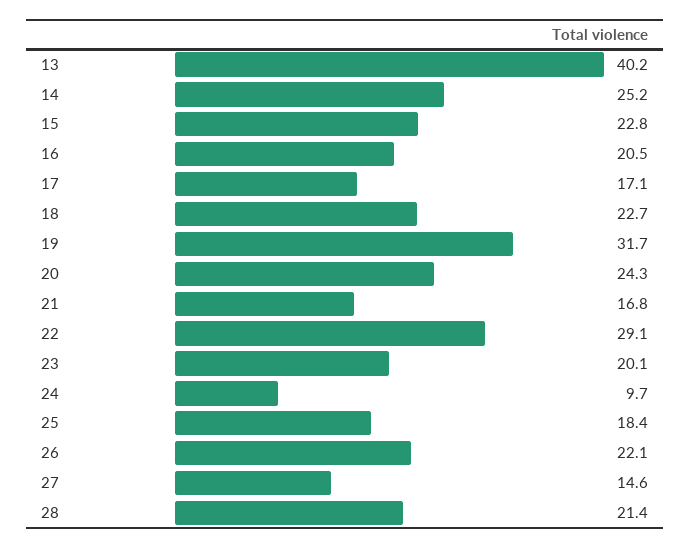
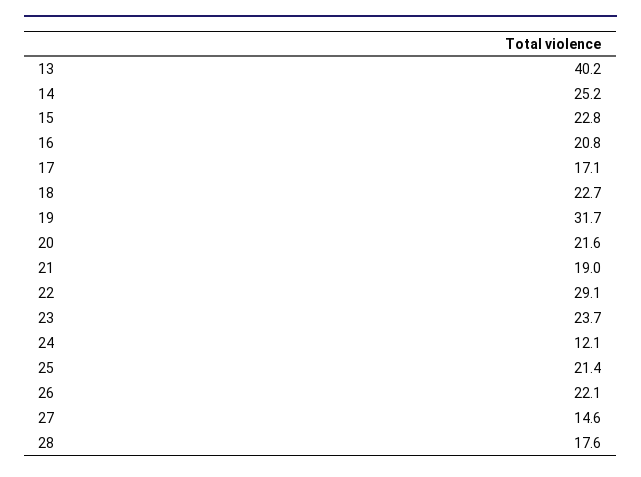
  {
    "13": 40.2,
    "14": 25.2,
    "15": 22.8,
-   "16": 20.5,
+   "16": 20.8,
    "17": 17.1,
    "18": 22.7,
    "19": 31.7,
-   "20": 24.3,
+   "20": 21.6,
-   "21": 16.8,
+   "21": 19,
    "22": 29.1,
-   "23": 20.1,
+   "23": 23.7,
-   "24": 9.7,
+   "24": 12.1,
-   "25": 18.4,
+   "25": 21.4,
    "26": 22.1,
    "27": 14.6,
-   "28": 21.4
+   "28": 17.6
  }

